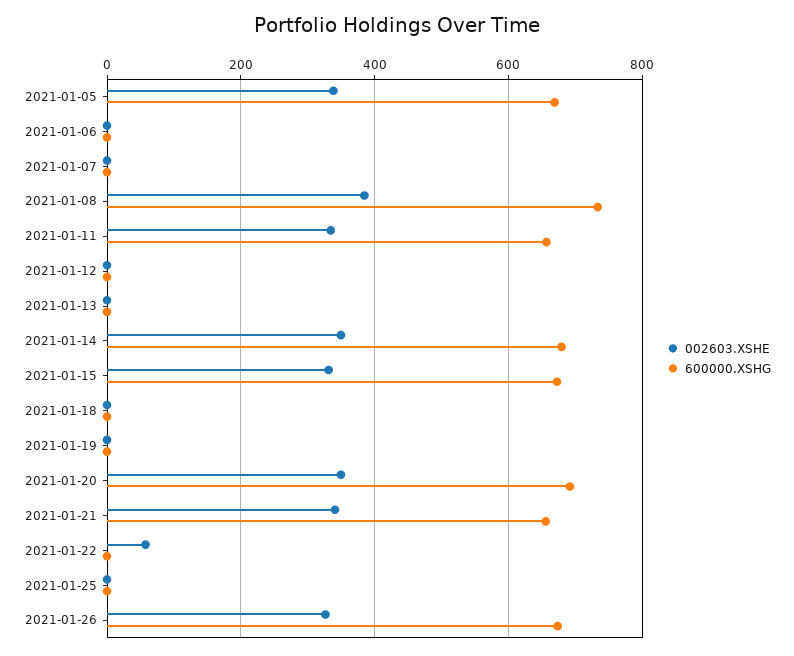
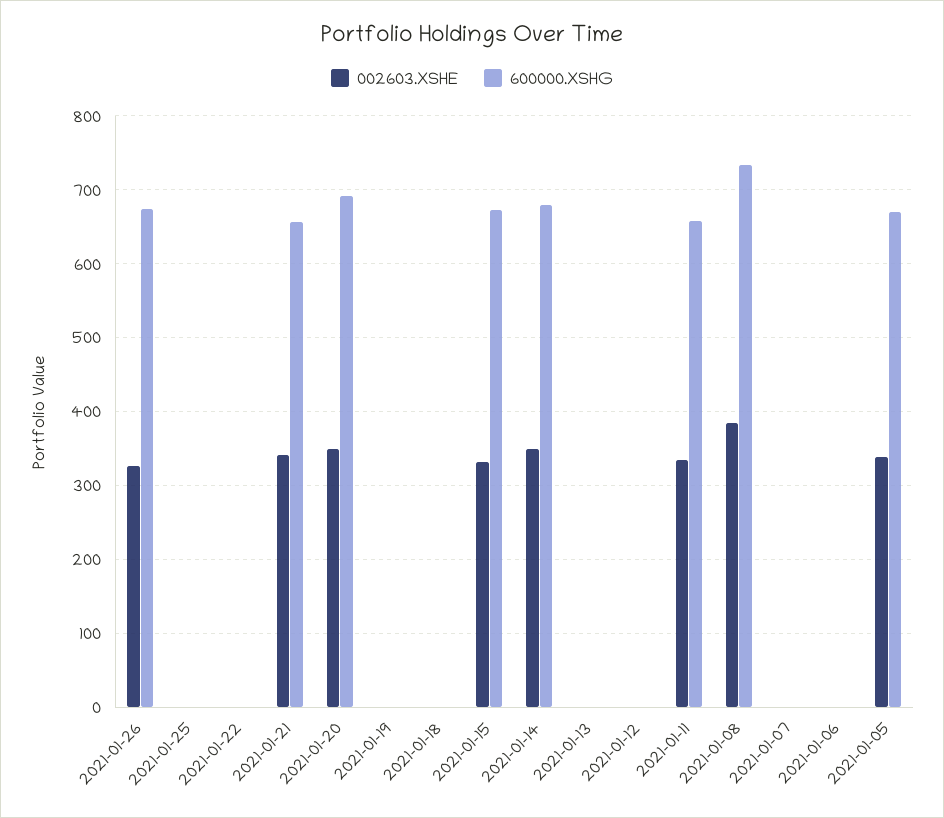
  {
    "002603.XSHE": {
      "2021-01-05": 340,
      "2021-01-06": 0,
      "2021-01-07": 0,
      "2021-01-08": 380,
      "2021-01-11": 330,
      "2021-01-12": 0,
      "2021-01-13": 0,
      "2021-01-14": 350,
      "2021-01-15": 330,
      "2021-01-18": 0,
      "2021-01-19": 0,
      "2021-01-20": 350,
      "2021-01-21": 340,
-     "2021-01-22": 60,
+     "2021-01-22": 0,
      "2021-01-25": 0,
      "2021-01-26": 330
    },
    "600000.XSHG": {
      "2021-01-05": 670,
      "2021-01-06": 0,
      "2021-01-07": 0,
      "2021-01-08": 730,
      "2021-01-11": 660,
      "2021-01-12": 0,
      "2021-01-13": 0,
      "2021-01-14": 680,
      "2021-01-15": 670,
      "2021-01-18": 0,
      "2021-01-19": 0,
      "2021-01-20": 690,
      "2021-01-21": 660,
      "2021-01-22": 0,
      "2021-01-25": 0,
      "2021-01-26": 670
    }
  }

